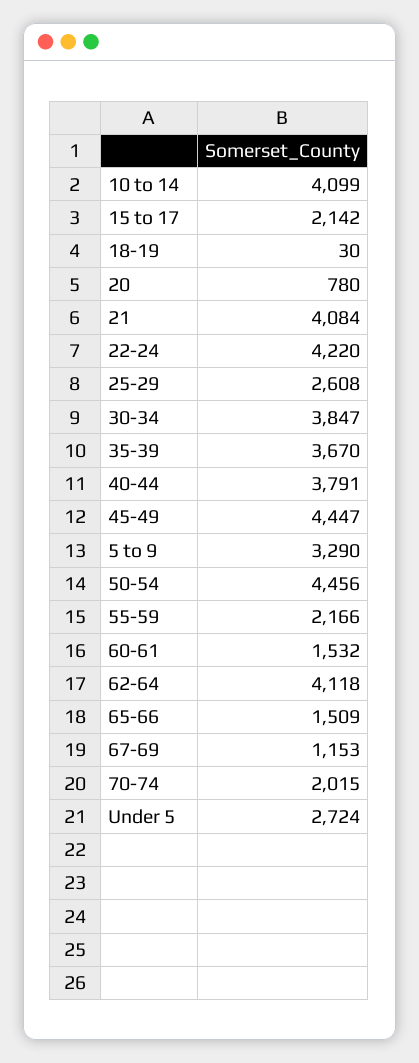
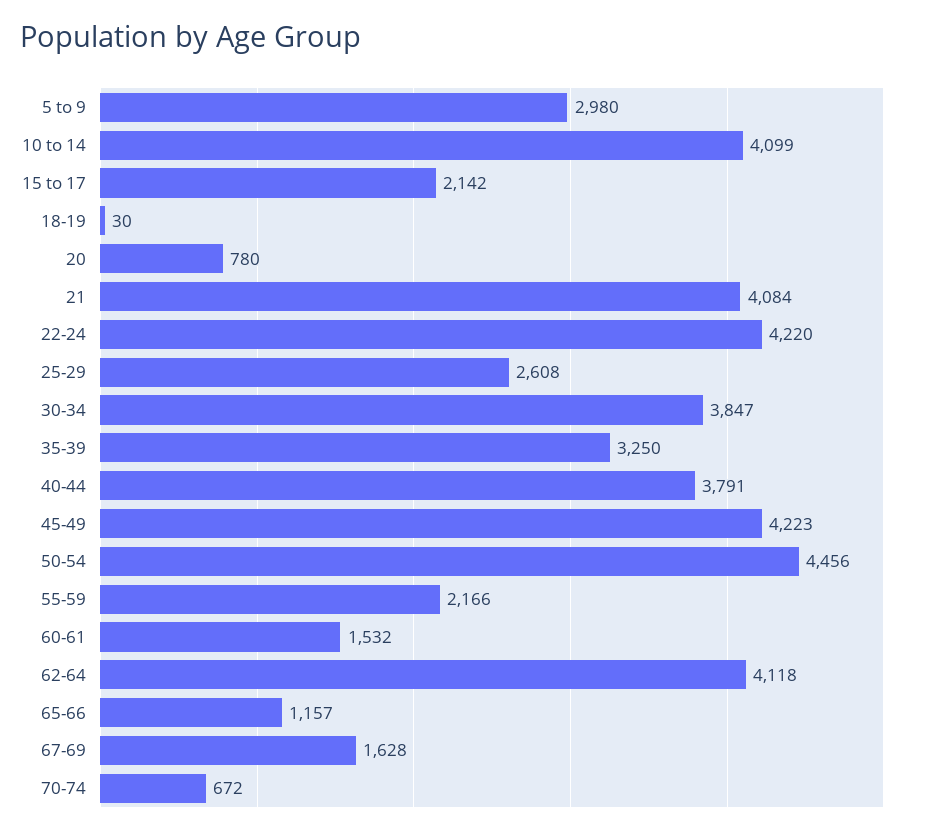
  {
    "10 to 14": 4099,
    "15 to 17": 2142,
    "18-19": 30,
    "20": 780,
    "21": 4084,
    "22-24": 4220,
    "25-29": 2608,
    "30-34": 3847,
-   "35-39": 3670,
+   "35-39": 3250,
    "40-44": 3791,
-   "45-49": 4447,
+   "45-49": 4223,
-   "5 to 9": 3290,
+   "5 to 9": 2980,
    "50-54": 4456,
    "55-59": 2166,
    "60-61": 1532,
    "62-64": 4118,
-   "65-66": 1509,
+   "65-66": 1157,
-   "67-69": 1153,
+   "67-69": 1628,
-   "70-74": 2015,
+   "70-74": 672
-   "Under 5": 2724
  }

